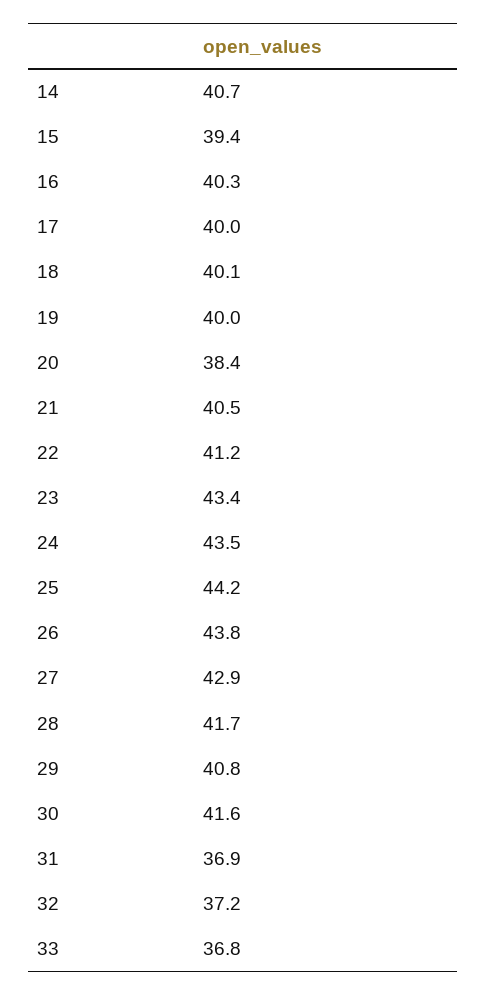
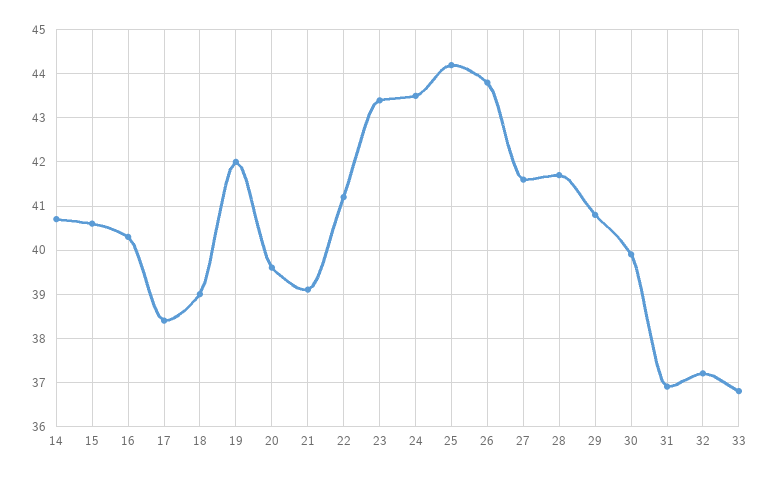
  {
    "14": 40.7,
-   "15": 39.4,
+   "15": 40.5,
    "16": 40.3,
-   "17": 40,
+   "17": 38.5,
-   "18": 40.1,
+   "18": 39,
-   "19": 40,
+   "19": 42,
-   "20": 38.4,
+   "20": 39.5,
-   "21": 40.5,
+   "21": 39,
    "22": 41.2,
    "23": 43.4,
    "24": 43.5,
    "25": 44.2,
    "26": 43.8,
-   "27": 42.9,
+   "27": 41.5,
    "28": 41.7,
    "29": 40.8,
-   "30": 41.6,
+   "30": 40,
    "31": 36.9,
    "32": 37.2,
    "33": 36.8
  }

